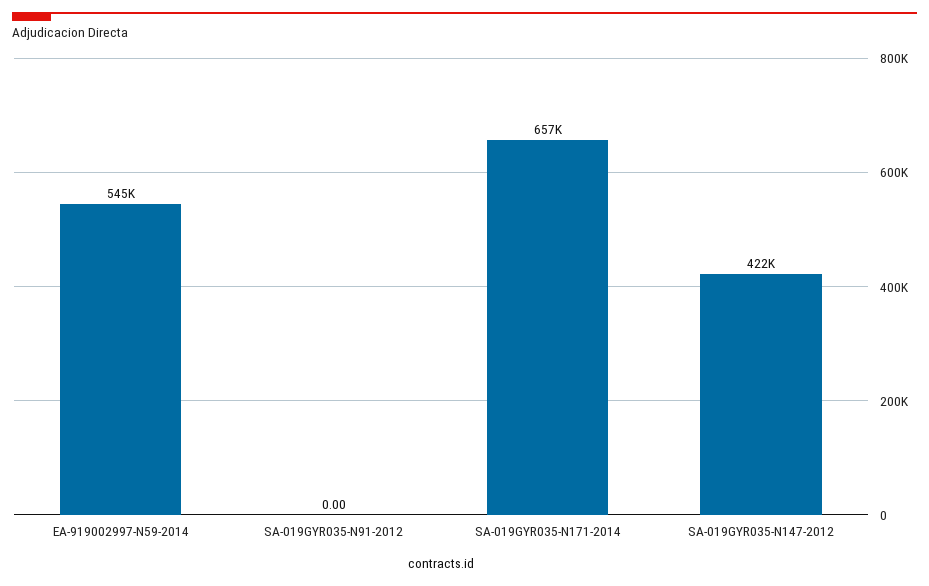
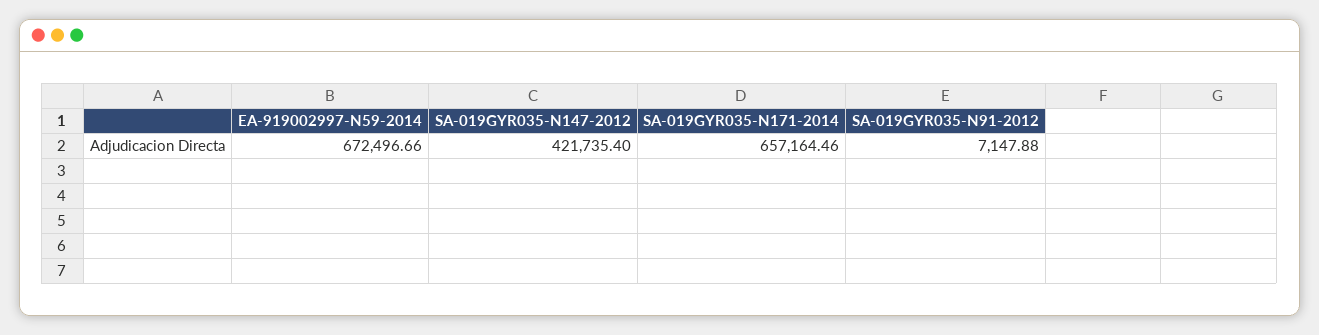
  {
-   "EA-919002997-N59-2014": 545000,
+   "EA-919002997-N59-2014": 672496.66,
-   "SA-019GYR035-N91-2012": 0,
+   "SA-019GYR035-N91-2012": 7147.88,
    "SA-019GYR035-N171-2014": 657164.46,
    "SA-019GYR035-N147-2012": 421735.4
  }

